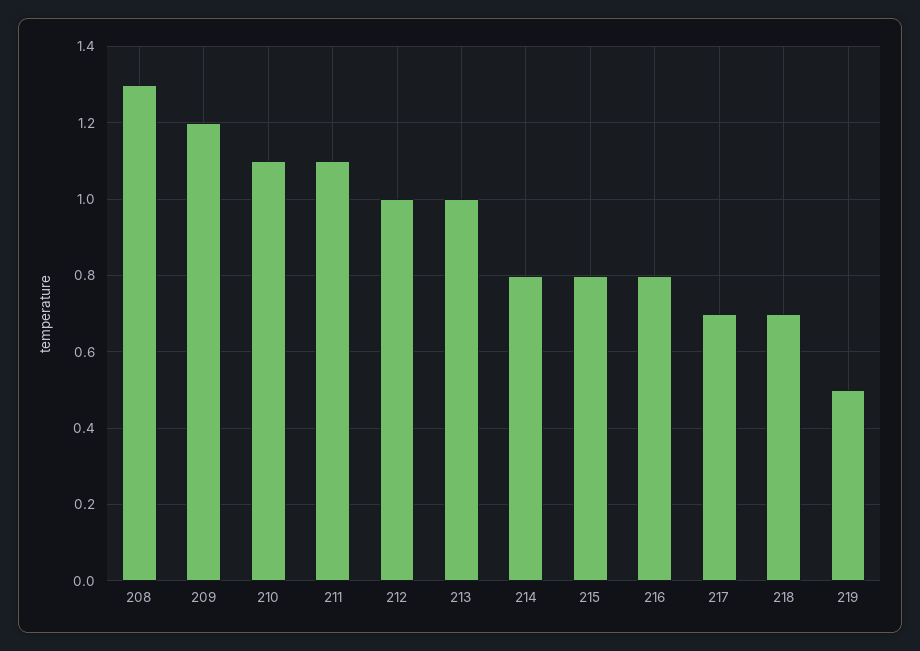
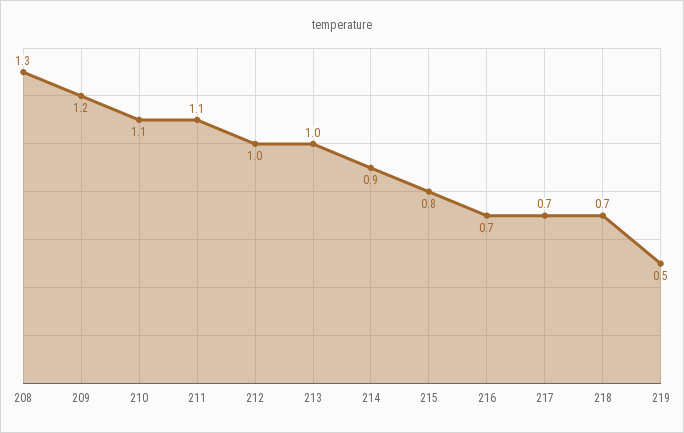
  {
    "208": 1.3,
    "209": 1.2,
    "210": 1.1,
    "211": 1.1,
    "212": 1,
    "213": 1,
-   "214": 0.8,
+   "214": 0.9,
    "215": 0.8,
-   "216": 0.8,
+   "216": 0.7,
    "217": 0.7,
    "218": 0.7,
    "219": 0.5
  }

